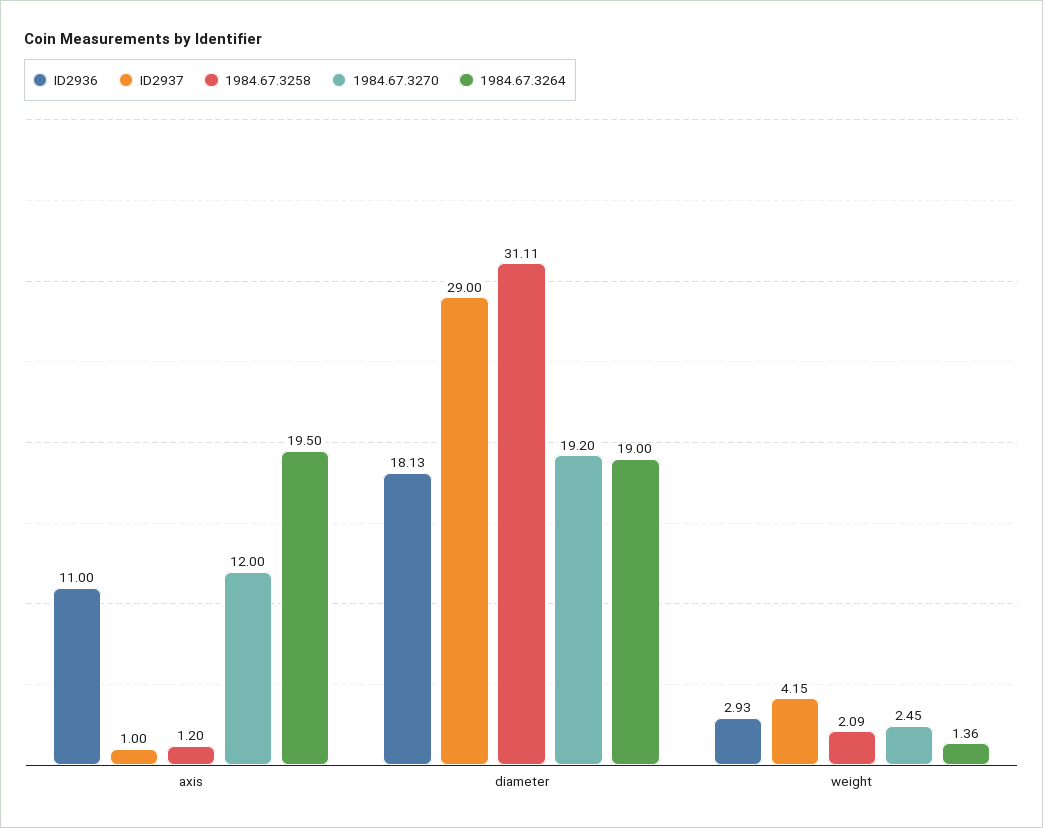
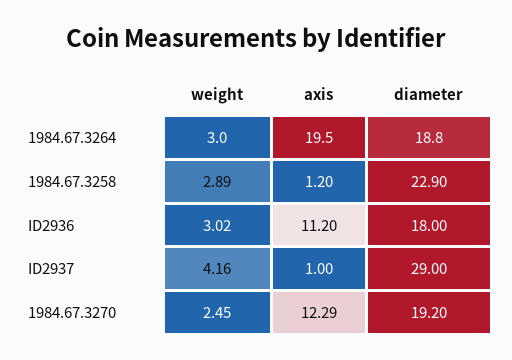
  {
    "ID2936": {
-     "axis": 11,
+     "axis": 11.2,
-     "diameter": 18.13,
+     "diameter": 18,
-     "weight": 2.93
+     "weight": 3.02
    },
    "ID2937": {
      "axis": 1,
      "diameter": 29,
-     "weight": 4.15
+     "weight": 4.16
    },
    "1984.67.3258": {
      "axis": 1.2,
-     "diameter": 31.11,
+     "diameter": 22.9,
-     "weight": 2.09
+     "weight": 2.89
    },
    "1984.67.3270": {
-     "axis": 12,
+     "axis": 12.29,
      "diameter": 19.2,
      "weight": 2.45
    },
    "1984.67.3264": {
      "axis": 19.5,
-     "diameter": 19,
+     "diameter": 18.8,
-     "weight": 1.36
+     "weight": 3
    }
  }

